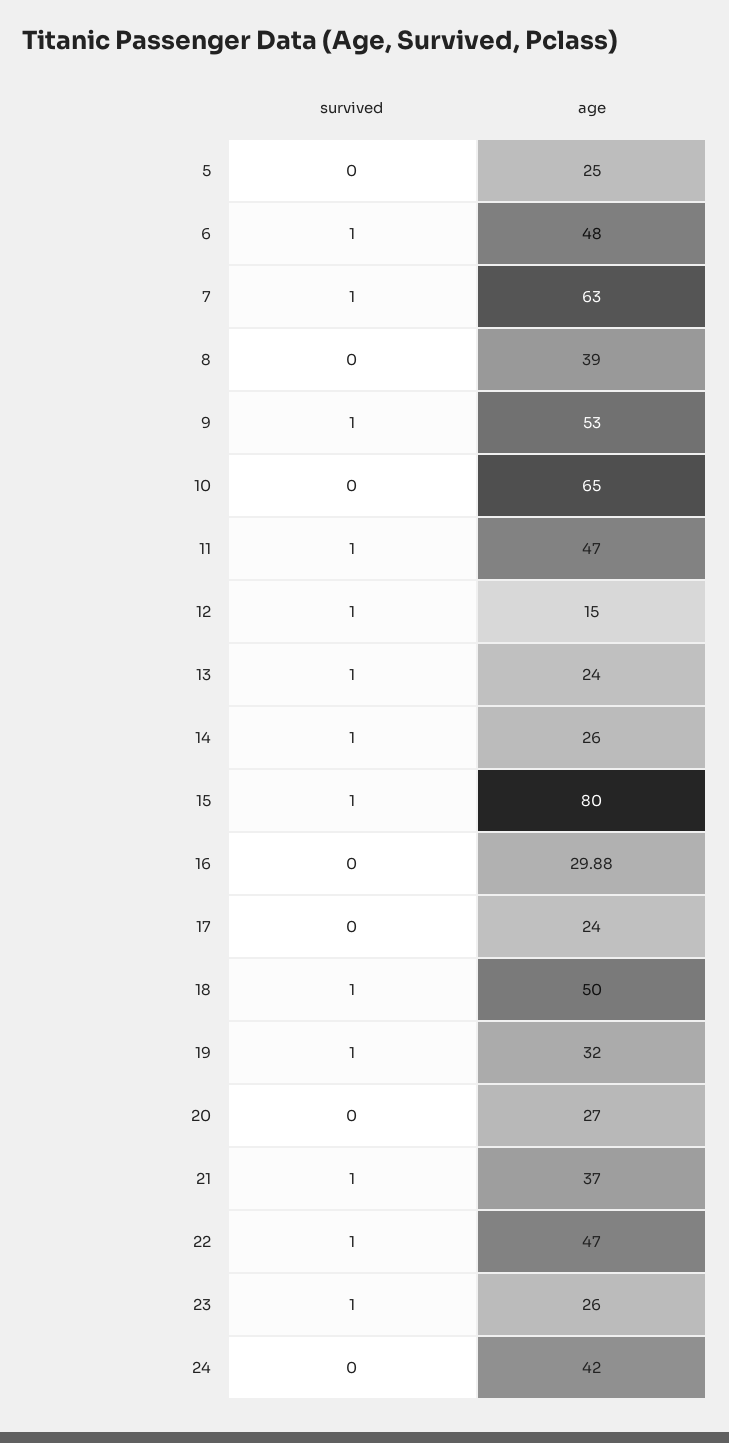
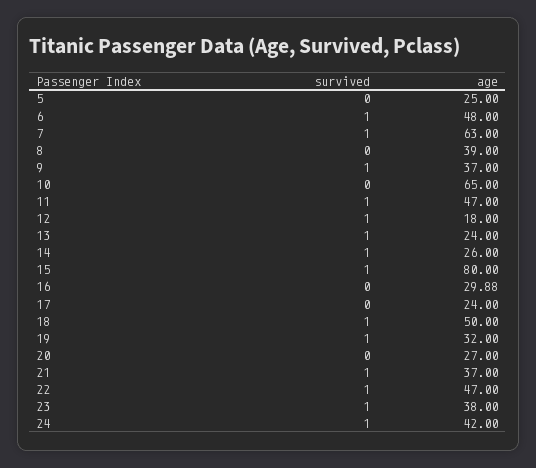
  {
    "survived": {
      "5": 0,
      "6": 1,
      "7": 1,
      "8": 0,
      "9": 1,
      "10": 0,
      "11": 1,
      "12": 1,
      "13": 1,
      "14": 1,
      "15": 1,
      "16": 0,
      "17": 0,
      "18": 1,
      "19": 1,
      "20": 0,
      "21": 1,
      "22": 1,
      "23": 1,
-     "24": 0
+     "24": 1
    },
    "age": {
      "5": 25,
      "6": 48,
      "7": 63,
      "8": 39,
-     "9": 53,
+     "9": 37,
      "10": 65,
      "11": 47,
-     "12": 15,
+     "12": 18,
      "13": 24,
      "14": 26,
      "15": 80,
      "16": 29.88,
      "17": 24,
      "18": 50,
      "19": 32,
      "20": 27,
      "21": 37,
      "22": 47,
-     "23": 26,
+     "23": 38,
      "24": 42
    }
  }

